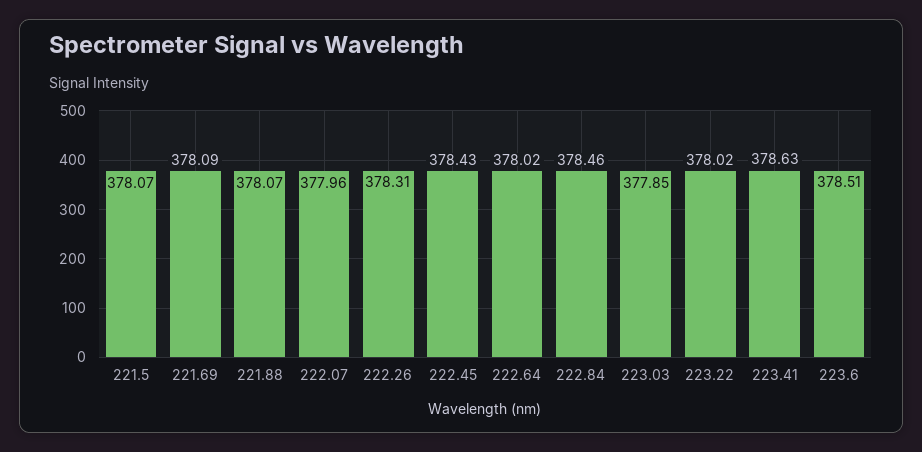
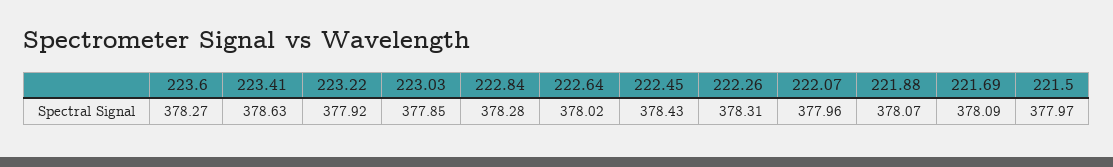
  {
-   "221.5": 378.07,
+   "221.5": 377.97,
    "221.69": 378.09,
    "221.88": 378.07,
    "222.07": 377.96,
    "222.26": 378.31,
    "222.45": 378.43,
    "222.64": 378.02,
-   "222.84": 378.46,
+   "222.84": 378.28,
    "223.03": 377.85,
-   "223.22": 378.02,
+   "223.22": 377.92,
    "223.41": 378.63,
-   "223.6": 378.51
+   "223.6": 378.27
  }

